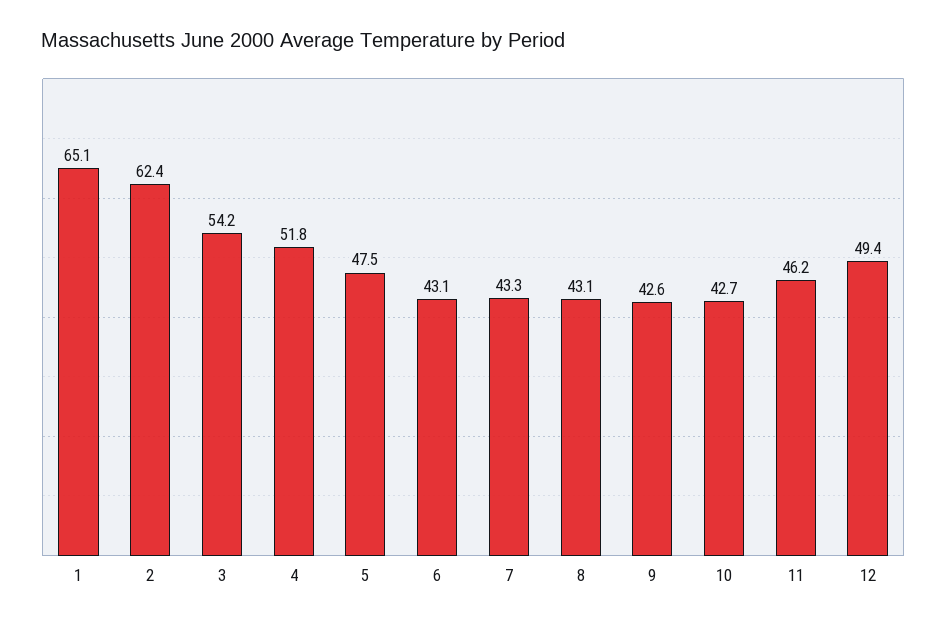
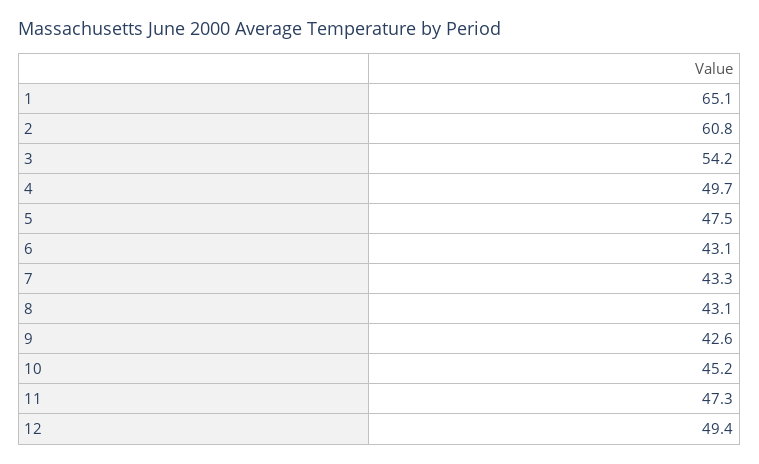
  {
    "1": 65.1,
-   "2": 62.4,
+   "2": 60.8,
    "3": 54.2,
-   "4": 51.8,
+   "4": 49.7,
    "5": 47.5,
    "6": 43.1,
    "7": 43.3,
    "8": 43.1,
    "9": 42.6,
-   "10": 42.7,
+   "10": 45.2,
-   "11": 46.2,
+   "11": 47.3,
    "12": 49.4
  }

